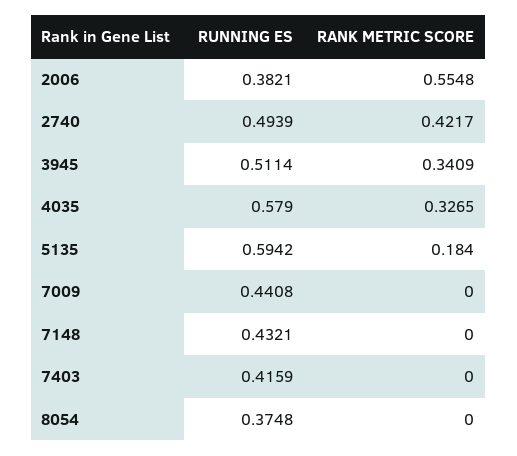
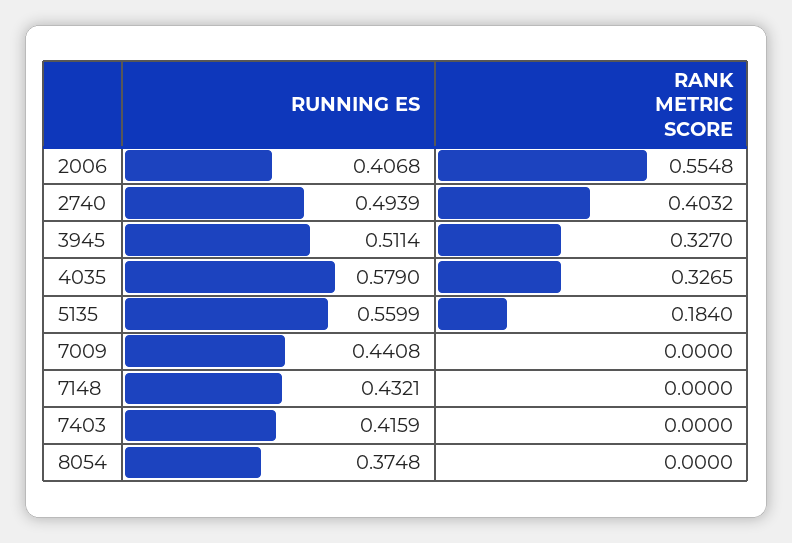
  {
    "RUNNING ES": {
-     "2006": 0.3821,
+     "2006": 0.4068,
      "2740": 0.4939,
      "3945": 0.5114,
      "4035": 0.579,
-     "5135": 0.5942,
+     "5135": 0.5599,
      "7009": 0.4408,
      "7148": 0.4321,
      "7403": 0.4159,
      "8054": 0.3748
    },
    "RANK METRIC SCORE": {
      "2006": 0.5548,
-     "2740": 0.4217,
+     "2740": 0.4032,
-     "3945": 0.3409,
+     "3945": 0.327,
      "4035": 0.3265,
      "5135": 0.184,
      "7009": 0,
      "7148": 0,
      "7403": 0,
      "8054": 0
    }
  }

